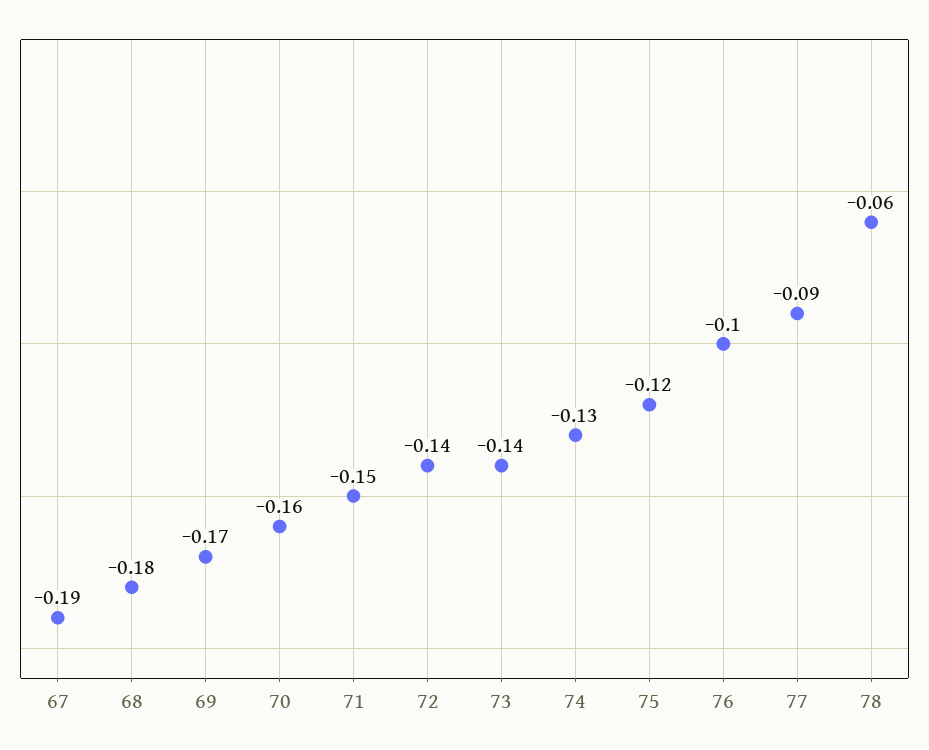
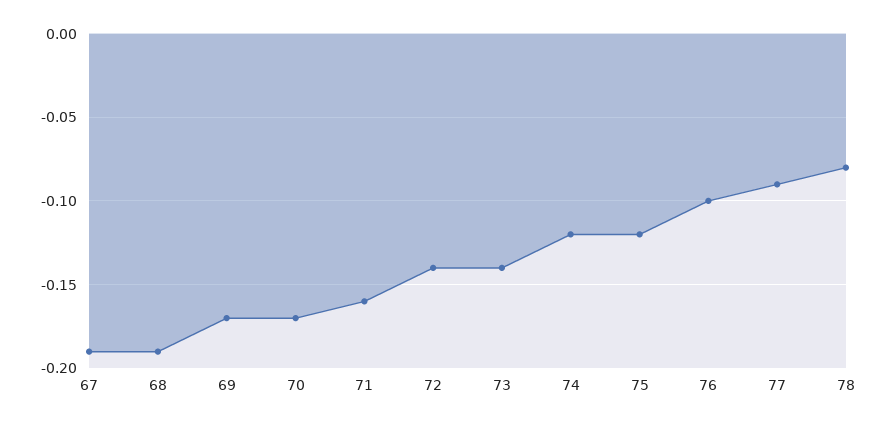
  {
    "67": -0.19,
-   "68": -0.18,
+   "68": -0.19,
    "69": -0.17,
-   "70": -0.16,
+   "70": -0.17,
-   "71": -0.15,
+   "71": -0.16,
    "72": -0.14,
    "73": -0.14,
-   "74": -0.13,
+   "74": -0.12,
    "75": -0.12,
    "76": -0.1,
    "77": -0.09,
-   "78": -0.06
+   "78": -0.08
  }

